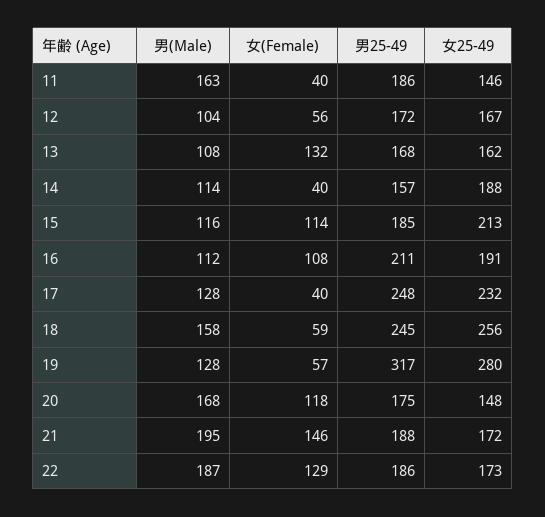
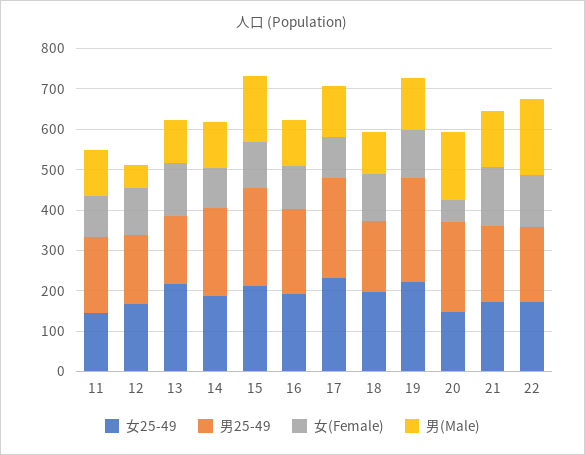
  {
    "男(Male)": {
-     "11": 163,
+     "11": 120,
-     "12": 104,
+     "12": 60,
      "13": 108,
      "14": 114,
-     "15": 116,
+     "15": 160,
      "16": 112,
      "17": 128,
-     "18": 158,
+     "18": 100,
      "19": 128,
      "20": 168,
-     "21": 195,
+     "21": 140,
      "22": 187
    },
    "女(Female)": {
-     "11": 40,
+     "11": 100,
-     "12": 56,
+     "12": 120,
      "13": 132,
-     "14": 40,
+     "14": 100,
      "15": 114,
      "16": 108,
-     "17": 40,
+     "17": 100,
-     "18": 59,
+     "18": 120,
-     "19": 57,
+     "19": 120,
-     "20": 118,
+     "20": 60,
      "21": 146,
      "22": 129
    },
    "男25-49": {
      "11": 186,
      "12": 172,
      "13": 168,
-     "14": 157,
+     "14": 220,
-     "15": 185,
+     "15": 240,
      "16": 211,
      "17": 248,
-     "18": 245,
+     "18": 180,
-     "19": 317,
+     "19": 260,
-     "20": 175,
+     "20": 220,
      "21": 188,
      "22": 186
    },
    "女25-49": {
      "11": 146,
      "12": 167,
-     "13": 162,
+     "13": 220,
      "14": 188,
      "15": 213,
      "16": 191,
      "17": 232,
-     "18": 256,
+     "18": 200,
-     "19": 280,
+     "19": 220,
      "20": 148,
      "21": 172,
      "22": 173
    }
  }

